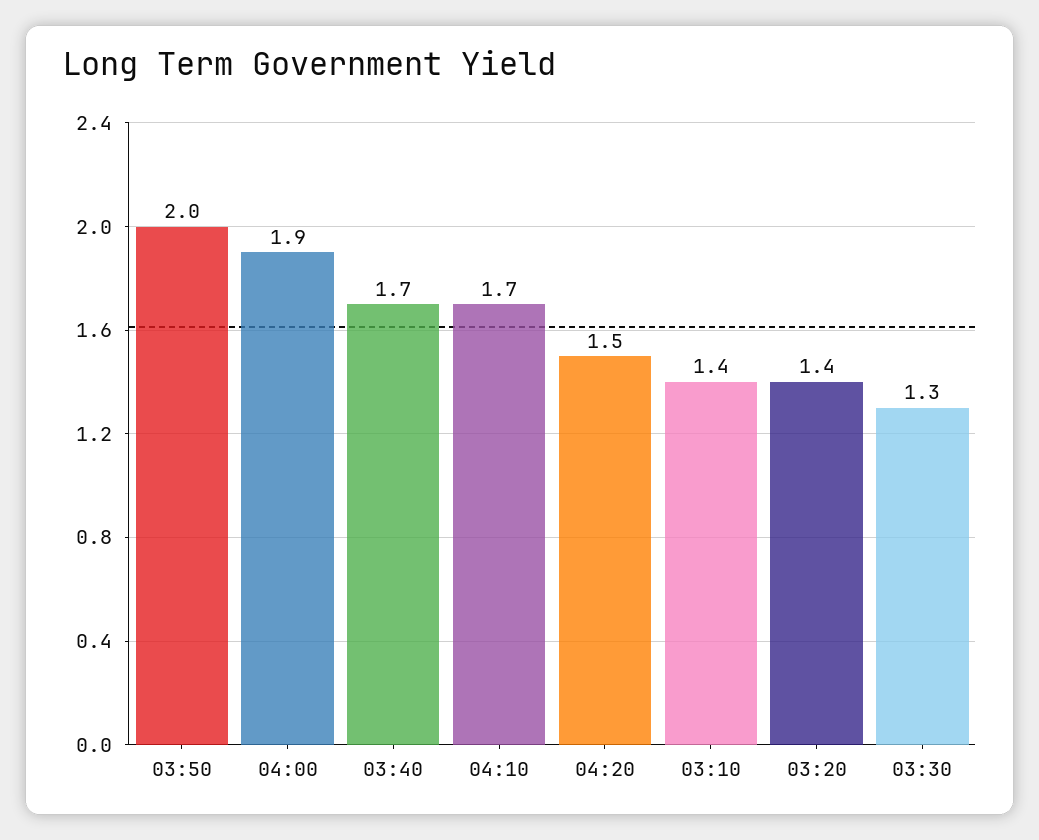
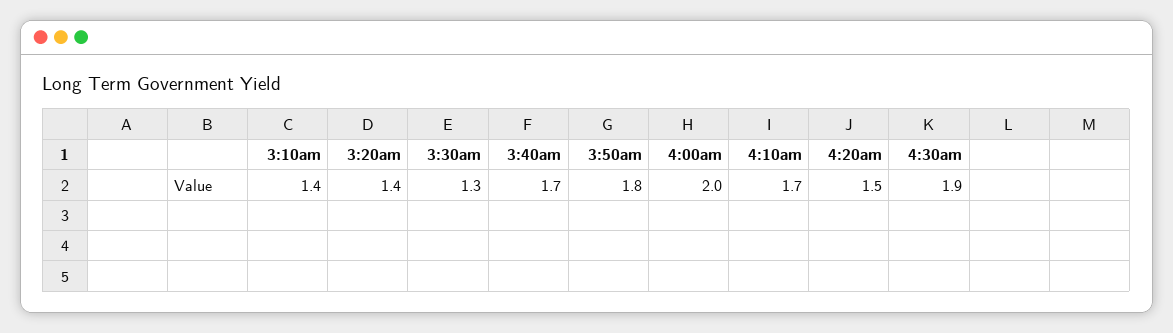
  {
-   "03:50": 2,
+   "03:50": 1.8,
-   "04:00": 1.9,
+   "04:00": 2,
    "03:40": 1.7,
    "04:10": 1.7,
    "04:20": 1.5,
    "03:10": 1.4,
    "03:20": 1.4,
-   "03:30": 1.3
+   "03:30": 1.3,
+   "4:30am": 1.9
  }

